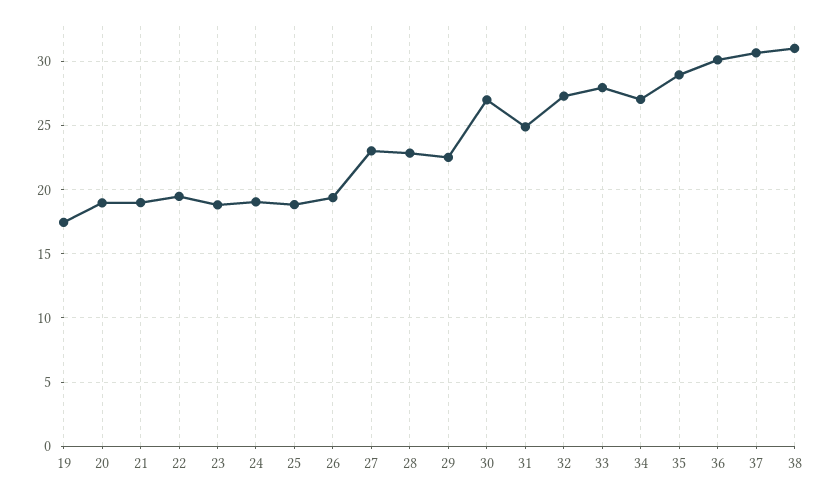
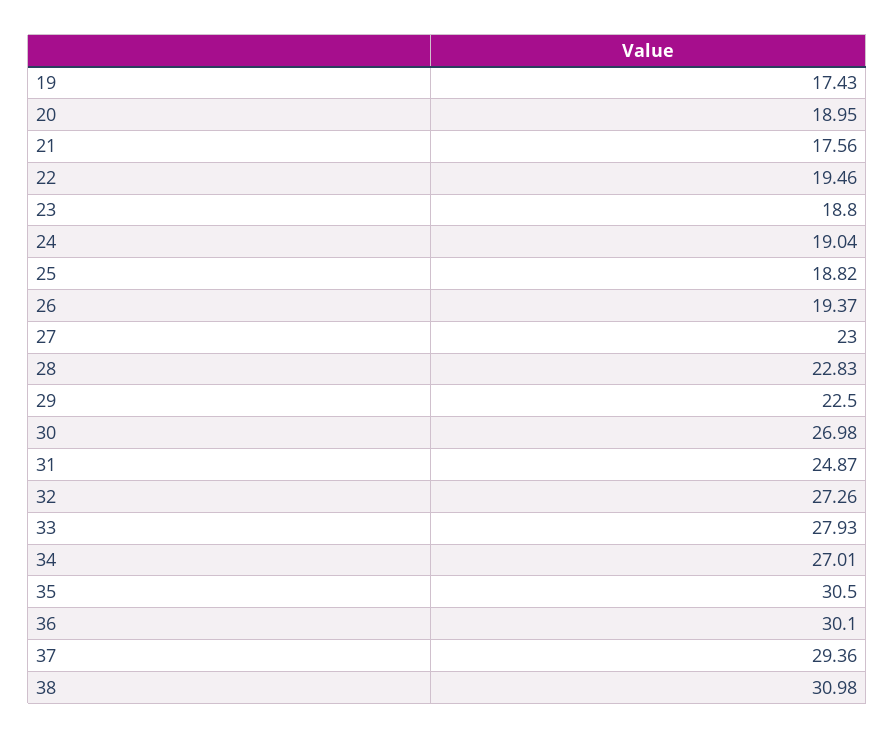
  {
    "19": 17.43,
    "20": 18.95,
-   "21": 19,
+   "21": 17.56,
    "22": 19.46,
    "23": 18.8,
    "24": 19.04,
    "25": 18.82,
    "26": 19.37,
    "27": 23,
    "28": 22.83,
    "29": 22.5,
    "30": 26.98,
    "31": 24.87,
    "32": 27.26,
    "33": 27.93,
    "34": 27.01,
-   "35": 29,
+   "35": 30.5,
    "36": 30.1,
-   "37": 30.5,
+   "37": 29.36,
    "38": 30.98
  }

